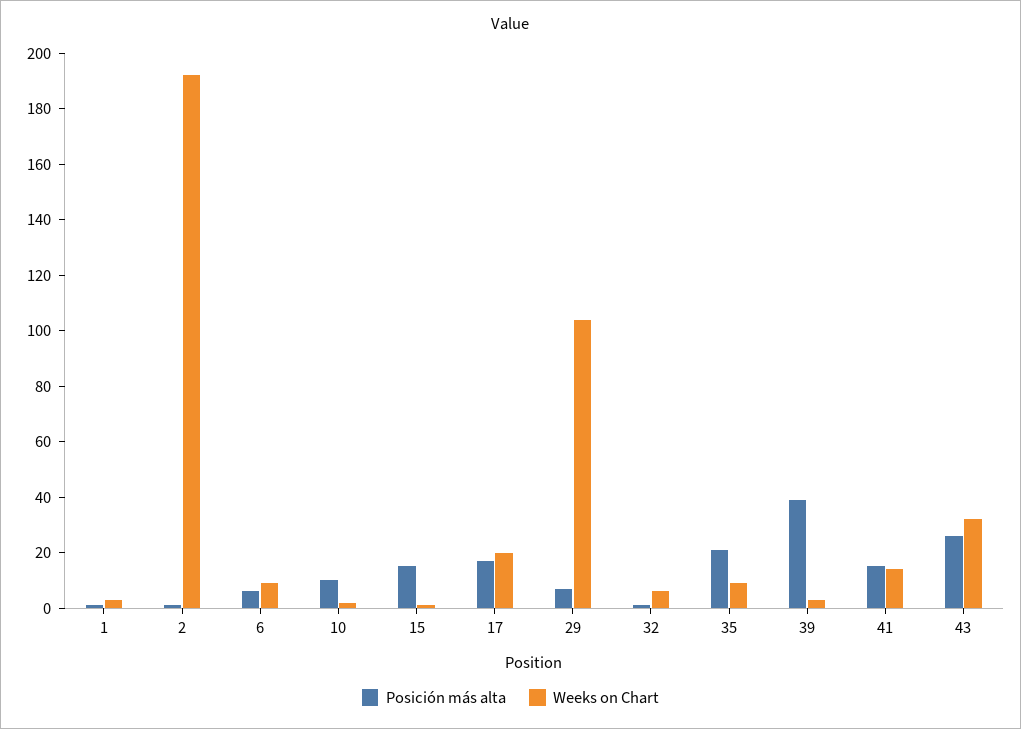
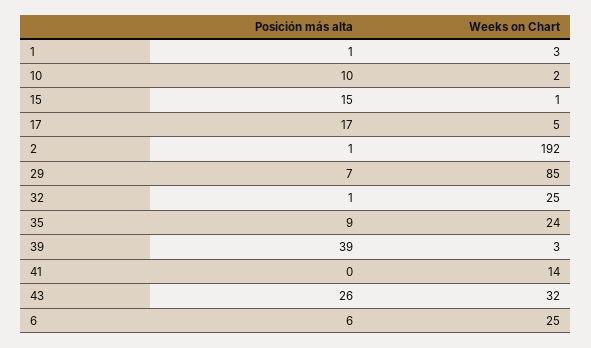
  {
    "Posición más alta": {
      "1": 1,
      "2": 1,
      "6": 6,
      "10": 10,
      "15": 15,
      "17": 17,
      "29": 7,
      "32": 1,
-     "35": 20,
+     "35": 9,
      "39": 39,
-     "41": 15,
+     "41": 0,
      "43": 26
    },
    "Weeks on Chart": {
      "1": 3,
      "2": 192,
-     "6": 10,
+     "6": 25,
      "10": 2,
      "15": 1,
-     "17": 20,
+     "17": 5,
-     "29": 105,
+     "29": 85,
-     "32": 5,
+     "32": 25,
-     "35": 10,
+     "35": 24,
      "39": 3,
      "41": 14,
      "43": 32
    }
  }

